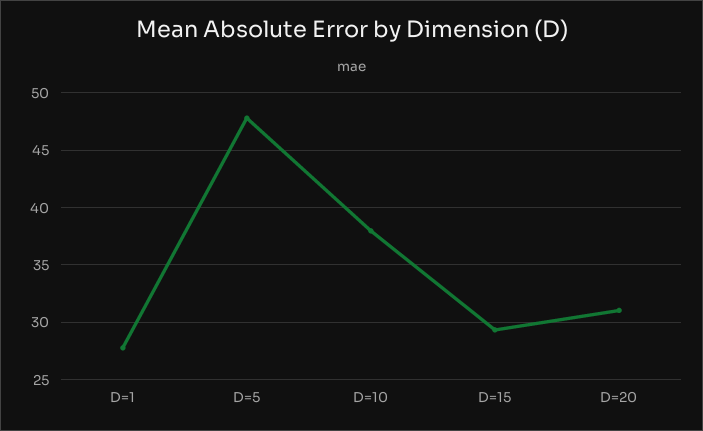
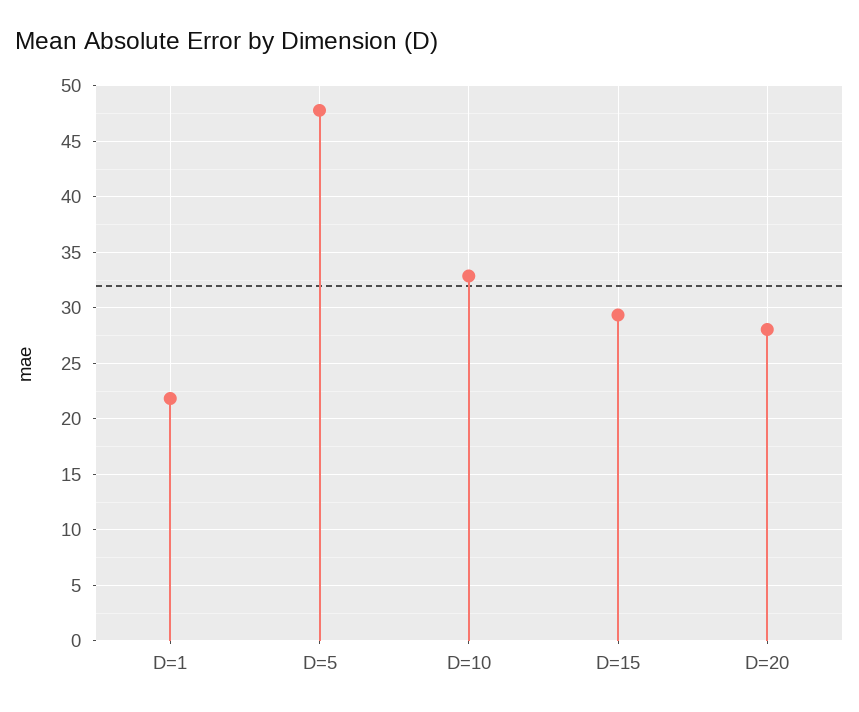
  {
-   "D=1": 28,
+   "D=1": 22,
    "D=5": 48,
-   "D=10": 38,
+   "D=10": 33,
    "D=15": 29,
-   "D=20": 31
+   "D=20": 28
  }

